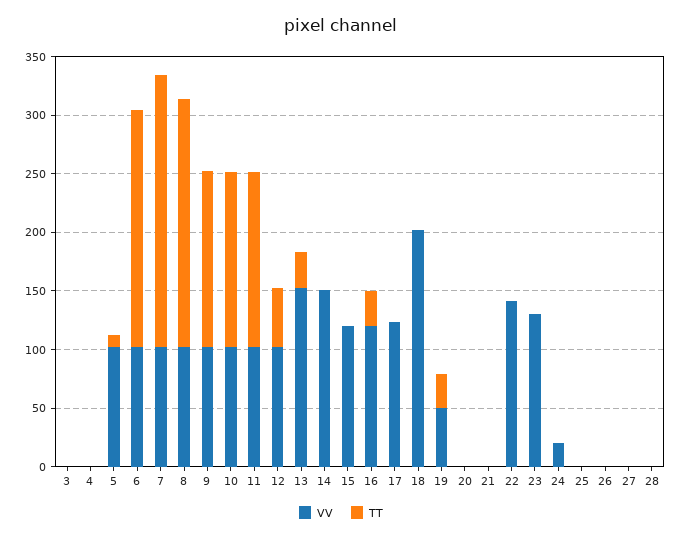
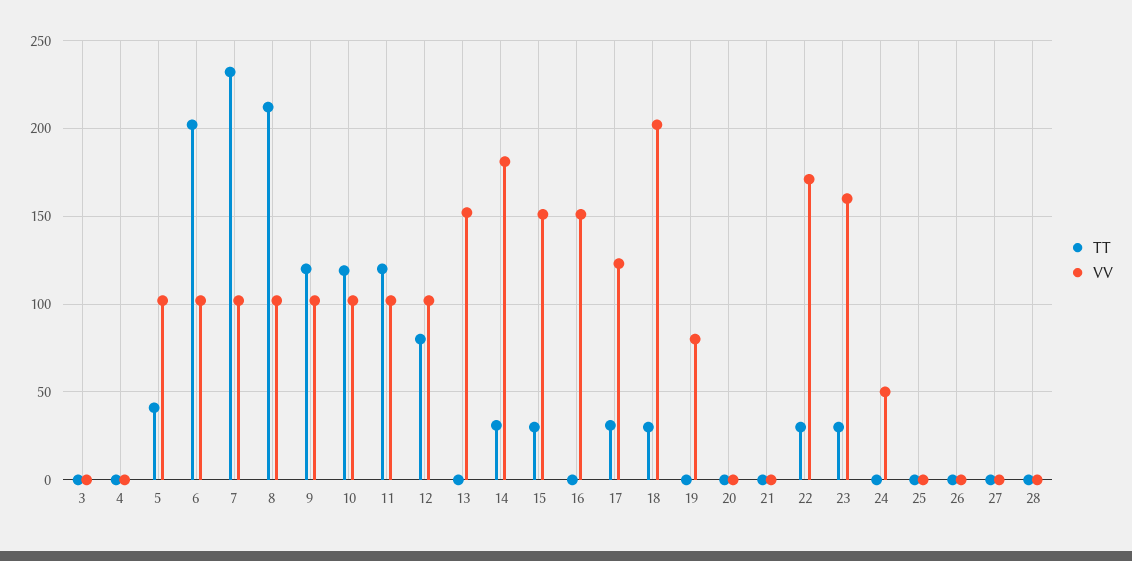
  {
    "VV": {
      "3": 0,
      "4": 0,
      "5": 100,
      "6": 100,
      "7": 100,
      "8": 100,
      "9": 100,
      "10": 100,
      "11": 100,
      "12": 100,
      "13": 150,
-     "14": 150,
+     "14": 180,
-     "15": 120,
+     "15": 150,
-     "16": 120,
+     "16": 150,
      "17": 125,
      "18": 200,
-     "19": 50,
+     "19": 80,
      "20": 0,
      "21": 0,
-     "22": 140,
+     "22": 170,
-     "23": 130,
+     "23": 160,
-     "24": 20,
+     "24": 50,
      "25": 0,
      "26": 0,
      "27": 0,
      "28": 0
    },
    "TT": {
      "3": 0,
      "4": 0,
-     "5": 10,
+     "5": 40,
      "6": 200,
      "7": 230,
      "8": 210,
-     "9": 150,
+     "9": 120,
-     "10": 150,
+     "10": 120,
-     "11": 150,
+     "11": 120,
-     "12": 50,
+     "12": 80,
-     "13": 30,
+     "13": 0,
-     "14": 0,
+     "14": 30,
-     "15": 0,
+     "15": 30,
-     "16": 30,
+     "16": 0,
-     "17": 0,
+     "17": 30,
-     "18": 0,
+     "18": 30,
-     "19": 30,
+     "19": 0,
      "20": 0,
      "21": 0,
-     "22": 0,
+     "22": 30,
-     "23": 0,
+     "23": 30,
      "24": 0,
      "25": 0,
      "26": 0,
      "27": 0,
      "28": 0
    }
  }

